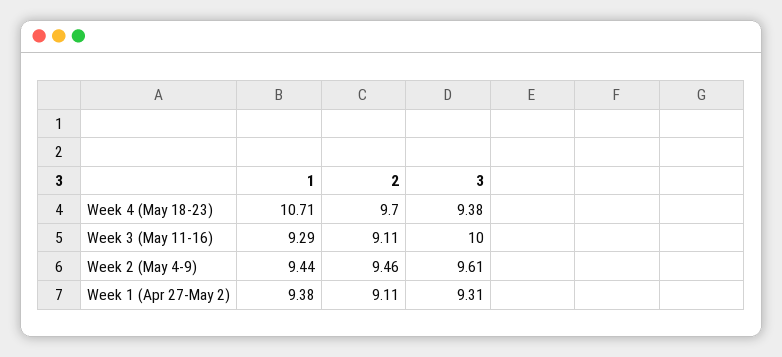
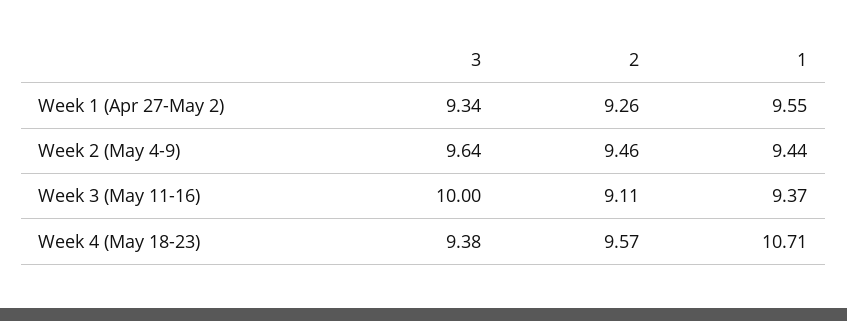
  {
    "1": {
      "Week 4 (May 18-23)": 10.71,
-     "Week 3 (May 11-16)": 9.29,
+     "Week 3 (May 11-16)": 9.37,
      "Week 2 (May 4-9)": 9.44,
-     "Week 1 (Apr 27-May 2)": 9.38
+     "Week 1 (Apr 27-May 2)": 9.55
    },
    "2": {
-     "Week 4 (May 18-23)": 9.7,
+     "Week 4 (May 18-23)": 9.57,
      "Week 3 (May 11-16)": 9.11,
      "Week 2 (May 4-9)": 9.46,
-     "Week 1 (Apr 27-May 2)": 9.11
+     "Week 1 (Apr 27-May 2)": 9.26
    },
    "3": {
      "Week 4 (May 18-23)": 9.38,
      "Week 3 (May 11-16)": 10,
-     "Week 2 (May 4-9)": 9.61,
+     "Week 2 (May 4-9)": 9.64,
-     "Week 1 (Apr 27-May 2)": 9.31
+     "Week 1 (Apr 27-May 2)": 9.34
    }
  }

